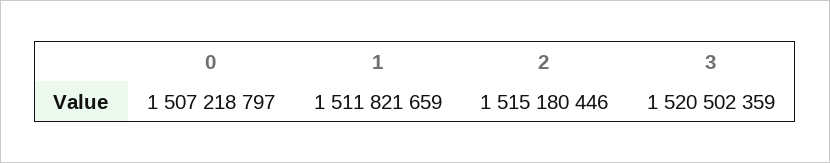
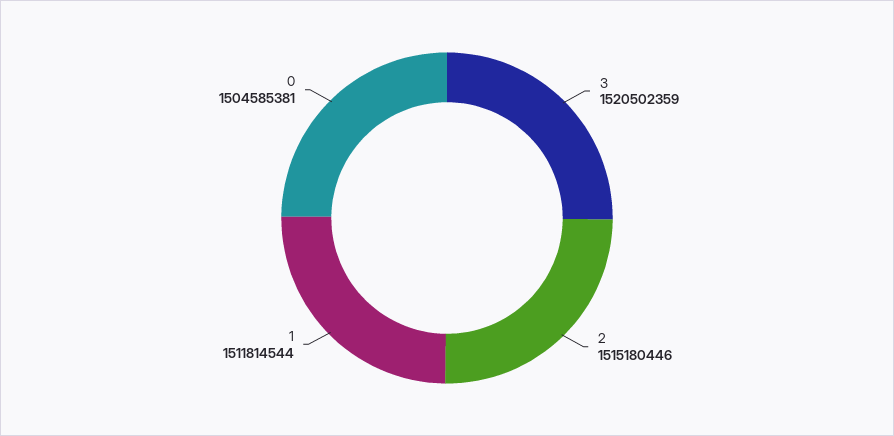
  {
-   "0": 1507218797,
+   "0": 1504585381,
-   "1": 1511821659,
+   "1": 1511814544,
    "2": 1515180446,
    "3": 1520502359
  }

